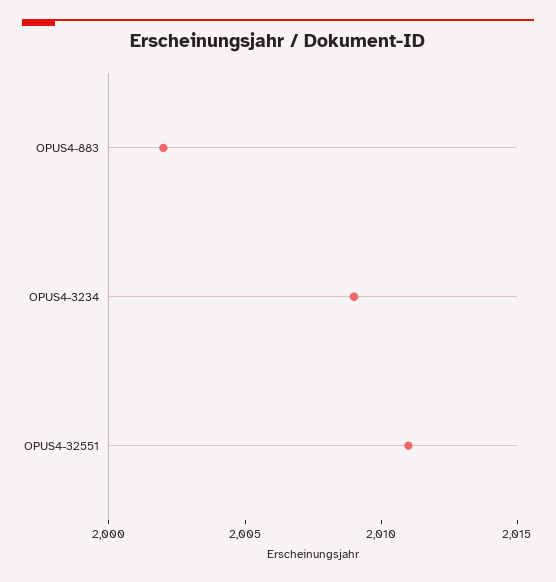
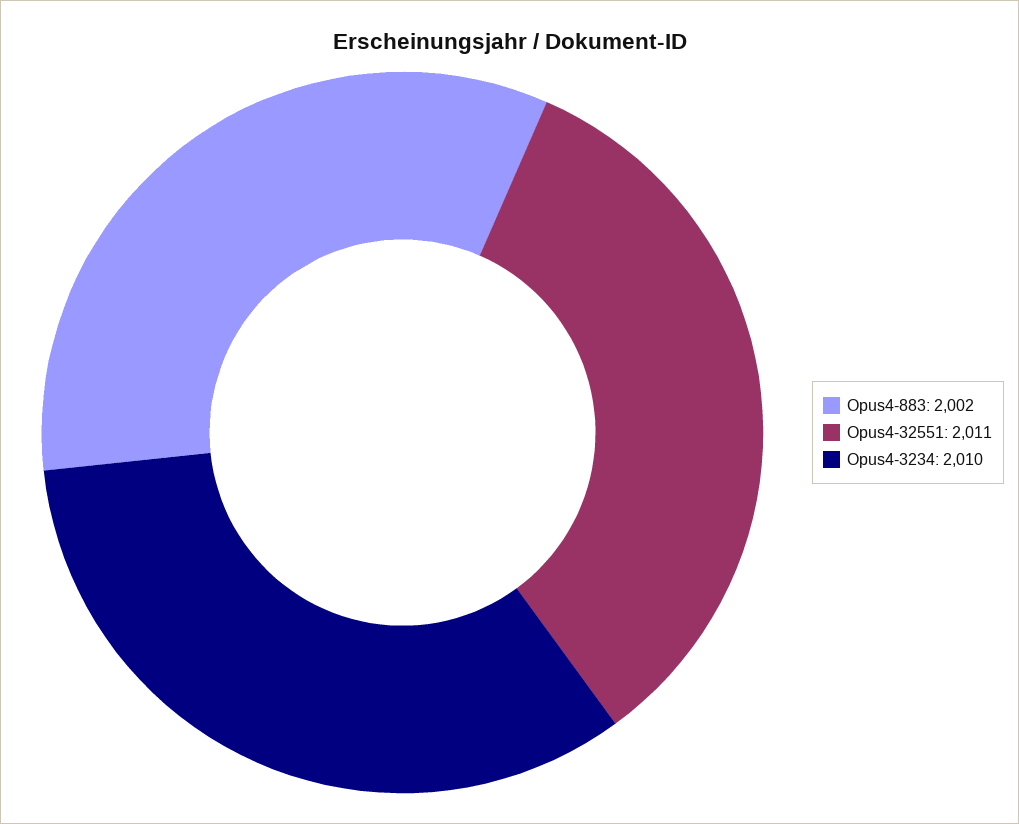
  {
    "OPUS4-883": 2002,
-   "OPUS4-3234": 2009,
+   "OPUS4-3234": 2010,
    "OPUS4-32551": 2011
  }

